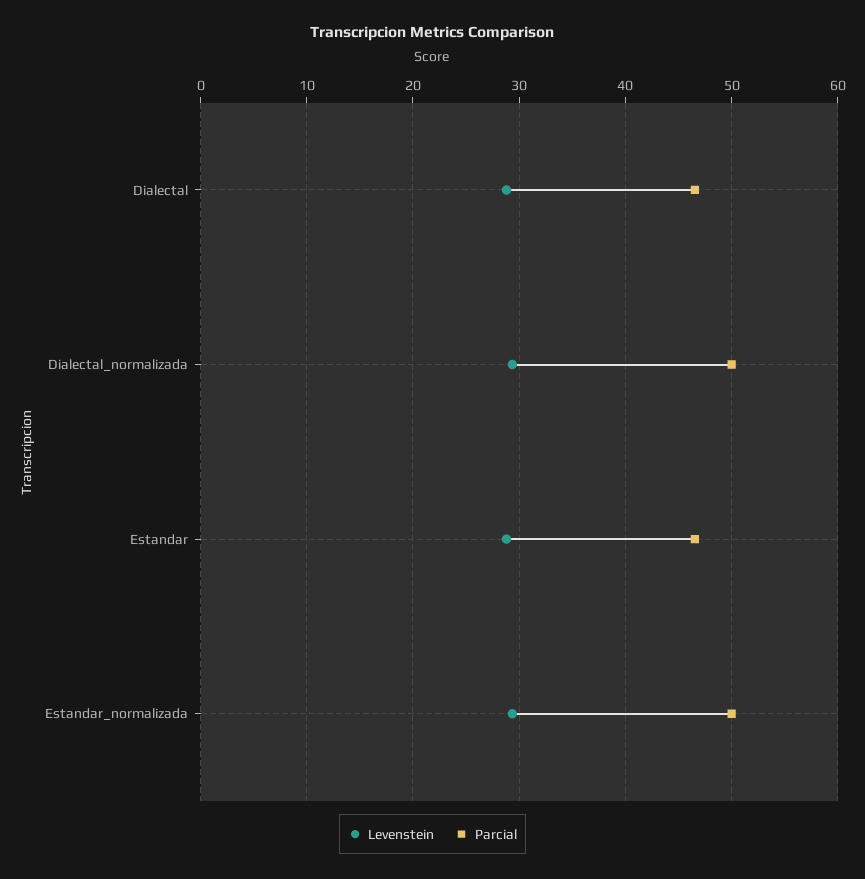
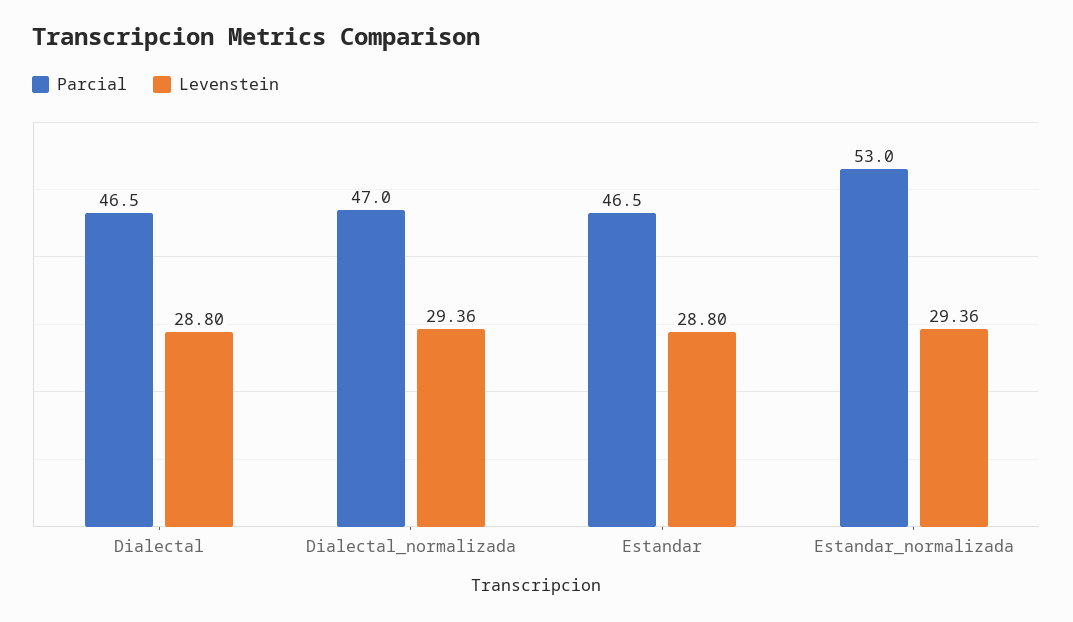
  {
    "Levenstein": {
      "Dialectal": 28.8,
      "Dialectal_normalizada": 29.36,
      "Estandar": 28.8,
      "Estandar_normalizada": 29.36
    },
    "Parcial": {
      "Dialectal": 46.5,
-     "Dialectal_normalizada": 50,
+     "Dialectal_normalizada": 47,
      "Estandar": 46.5,
-     "Estandar_normalizada": 50
+     "Estandar_normalizada": 53
    }
  }

